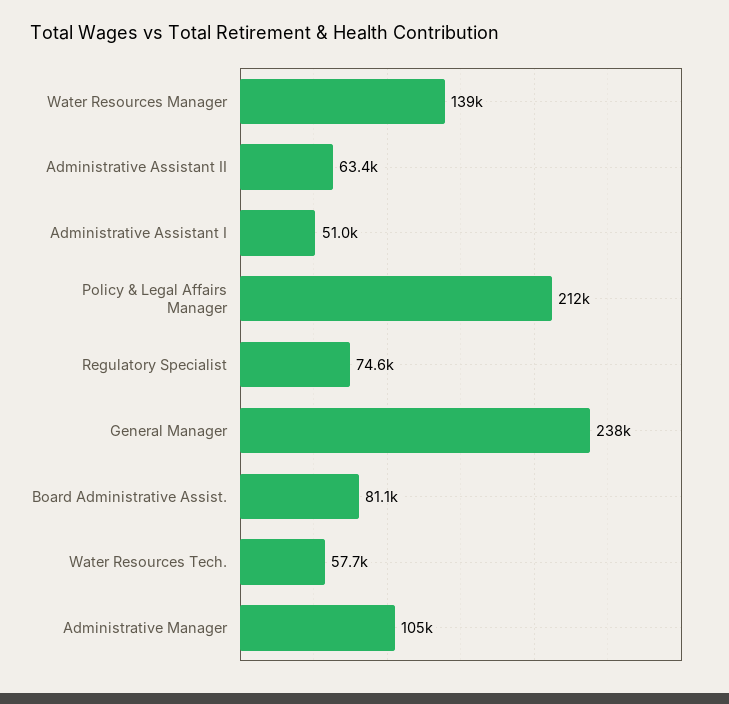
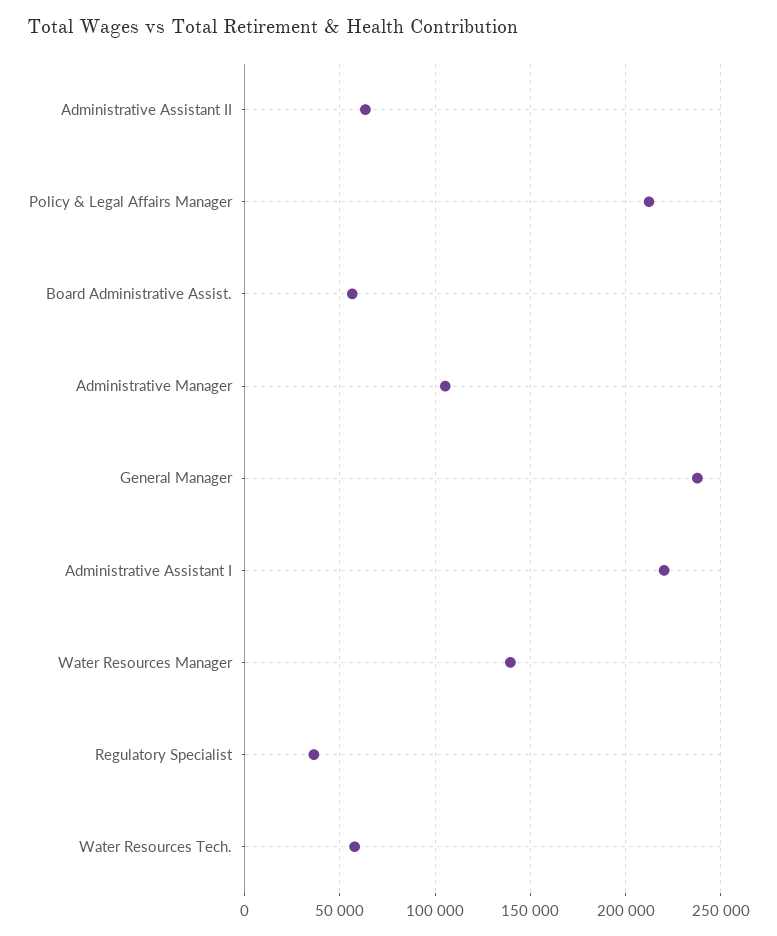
  {
    "Water Resources Manager": 139000,
    "Administrative Assistant II": 63400,
-   "Administrative Assistant I": 51000,
+   "Administrative Assistant I": 220000,
    "Policy & Legal Affairs Manager": 212000,
-   "Regulatory Specialist": 74600,
+   "Regulatory Specialist": 35000,
    "General Manager": 238000,
-   "Board Administrative Assist.": 81100,
+   "Board Administrative Assist.": 55000,
    "Water Resources Tech.": 57700,
    "Administrative Manager": 105000
  }

